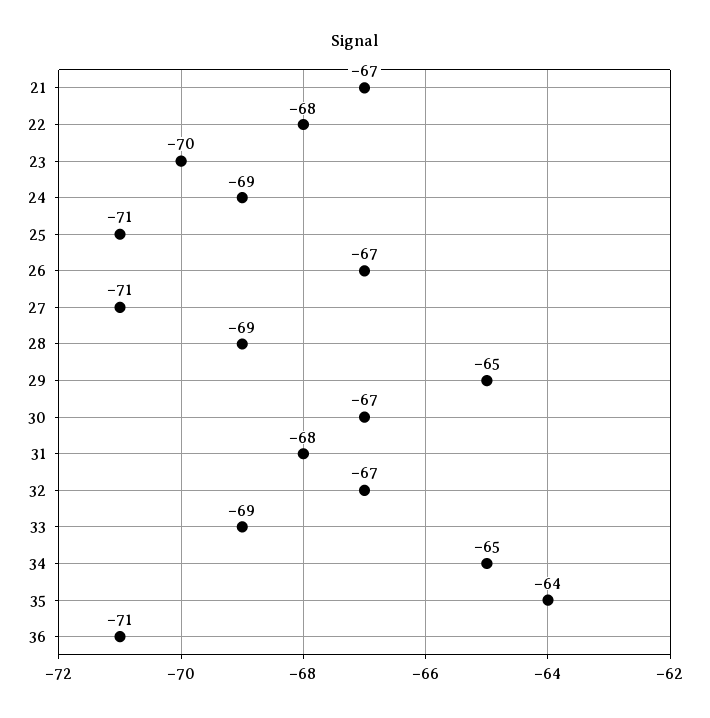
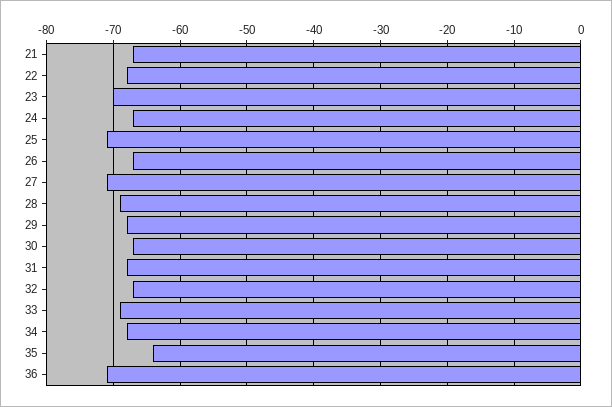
  {
    "21": -67,
    "22": -68,
    "23": -70,
-   "24": -69,
+   "24": -67,
    "25": -71,
    "26": -67,
    "27": -71,
    "28": -69,
-   "29": -65,
+   "29": -68,
    "30": -67,
    "31": -68,
    "32": -67,
    "33": -69,
-   "34": -65,
+   "34": -68,
    "35": -64,
    "36": -71
  }

